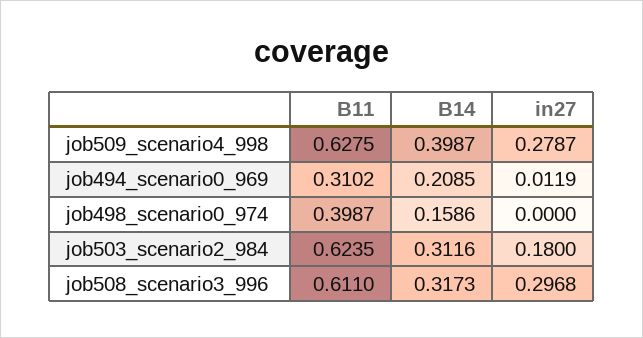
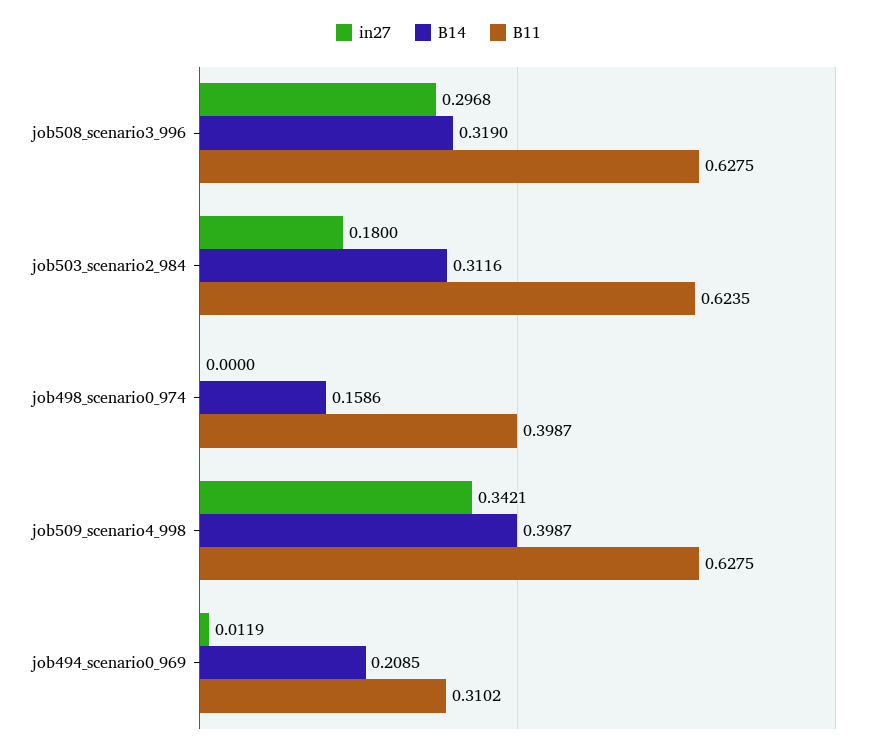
  {
    "B11": {
      "job509_scenario4_998": 0.6275,
      "job494_scenario0_969": 0.3102,
      "job498_scenario0_974": 0.3987,
      "job503_scenario2_984": 0.6235,
-     "job508_scenario3_996": 0.611
+     "job508_scenario3_996": 0.6275
    },
    "B14": {
      "job509_scenario4_998": 0.3987,
      "job494_scenario0_969": 0.2085,
      "job498_scenario0_974": 0.1586,
      "job503_scenario2_984": 0.3116,
-     "job508_scenario3_996": 0.3173
+     "job508_scenario3_996": 0.319
    },
    "in27": {
-     "job509_scenario4_998": 0.2787,
+     "job509_scenario4_998": 0.3421,
      "job494_scenario0_969": 0.0119,
      "job498_scenario0_974": 0,
      "job503_scenario2_984": 0.18,
      "job508_scenario3_996": 0.2968
    }
  }

